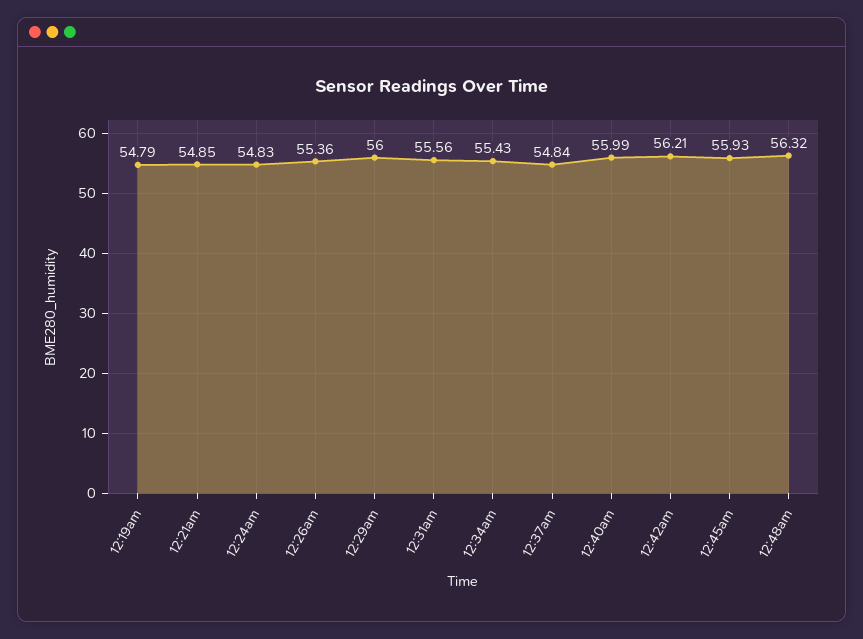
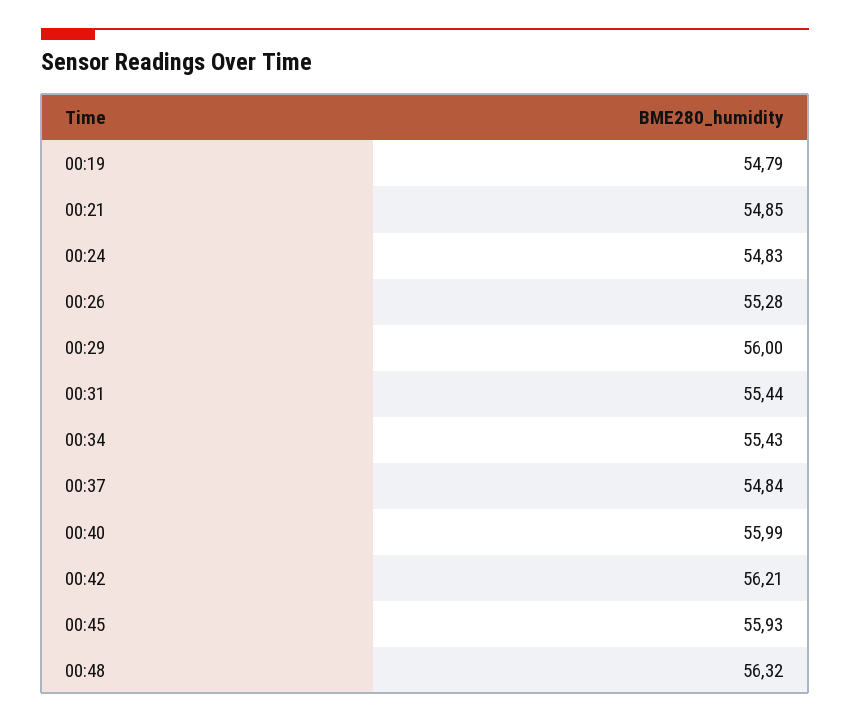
  {
    "12:19am": 54.79,
    "12:21am": 54.85,
    "12:24am": 54.83,
-   "12:26am": 55.36,
+   "12:26am": 55.28,
    "12:29am": 56,
-   "12:31am": 55.56,
+   "12:31am": 55.44,
    "12:34am": 55.43,
    "12:37am": 54.84,
    "12:40am": 55.99,
    "12:42am": 56.21,
    "12:45am": 55.93,
    "12:48am": 56.32
  }

